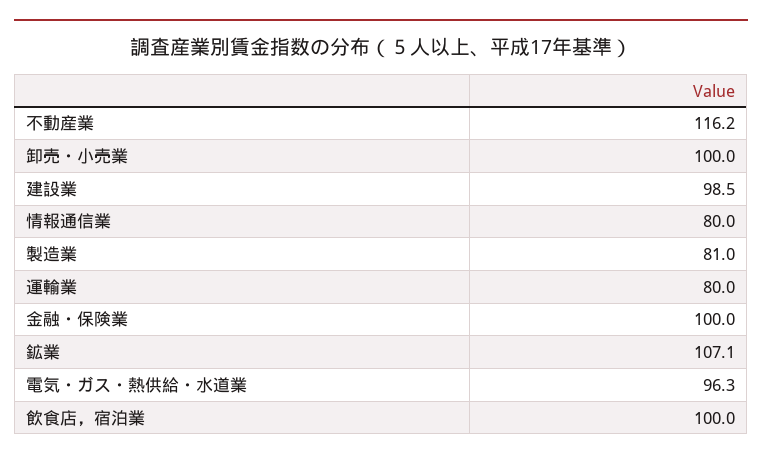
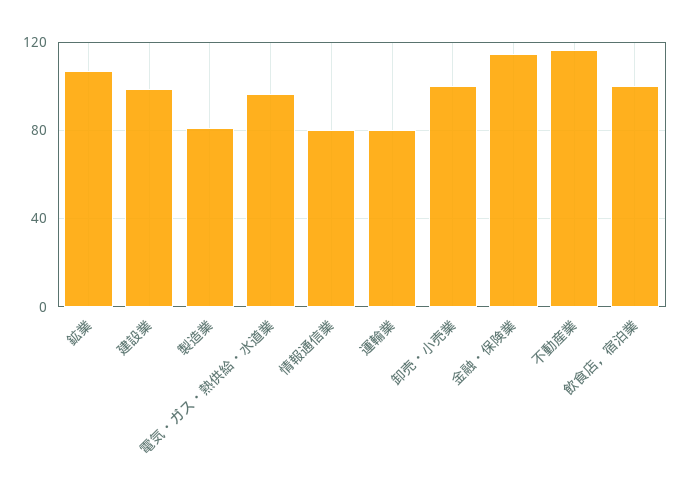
  {
    "不動産業": 116.2,
    "卸売・小売業": 100,
    "建設業": 98.5,
    "情報通信業": 80,
    "製造業": 81,
    "運輸業": 80,
-   "金融・保険業": 100,
+   "金融・保険業": 115,
    "鉱業": 107.1,
    "電気・ガス・熱供給・水道業": 96.3,
    "飲食店，宿泊業": 100
  }

